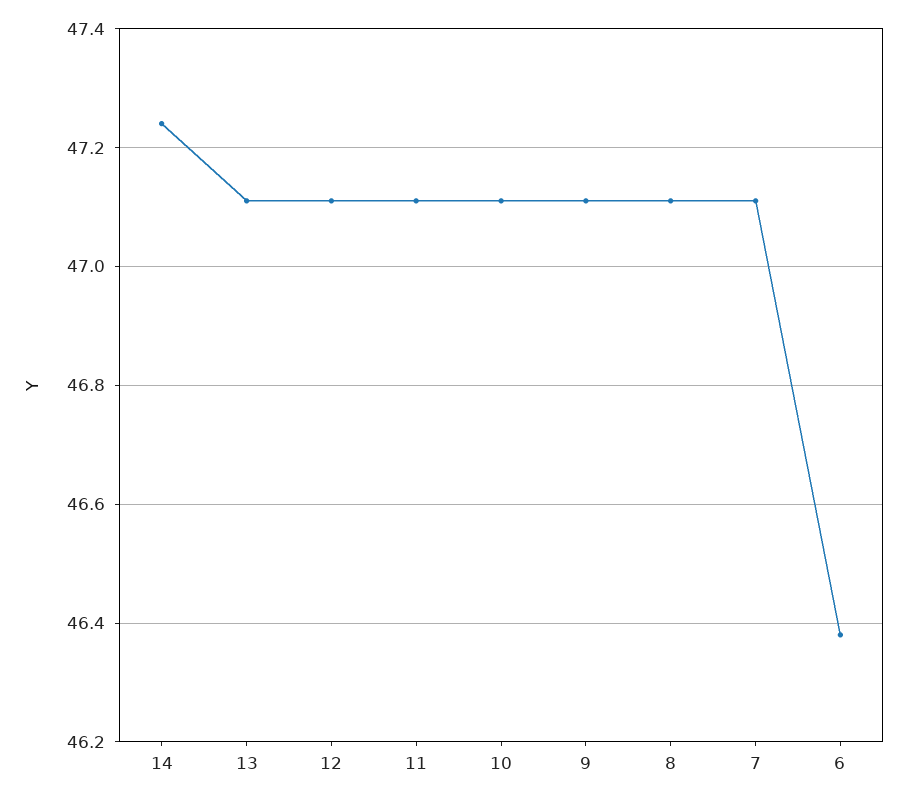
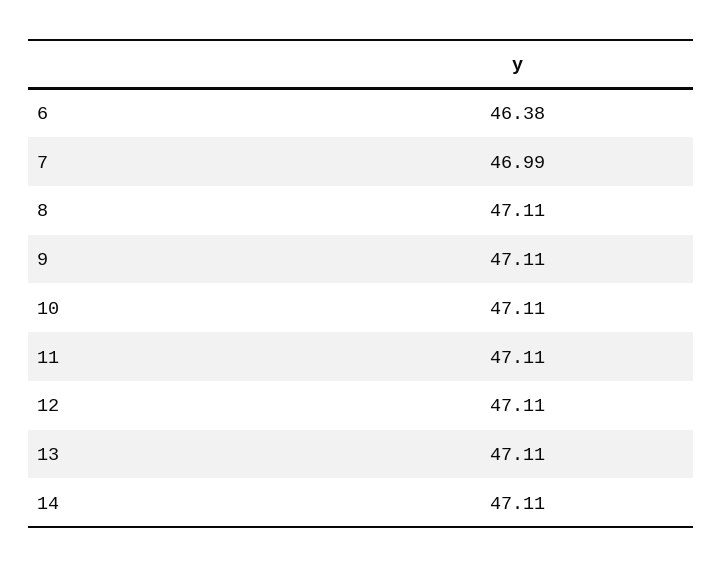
  {
-   "14": 47.25,
+   "14": 47.11,
    "13": 47.11,
    "12": 47.11,
    "11": 47.11,
    "10": 47.11,
    "9": 47.11,
    "8": 47.11,
-   "7": 47.1,
+   "7": 46.99,
    "6": 46.38
  }

